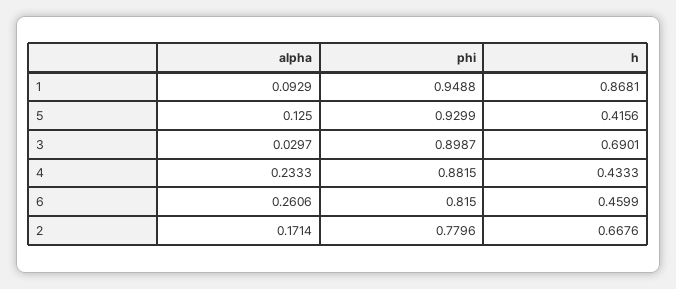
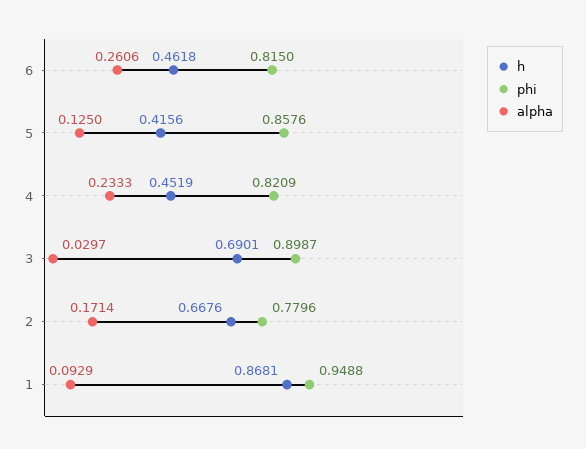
  {
    "alpha": {
      "1": 0.0929,
      "5": 0.125,
      "3": 0.0297,
      "4": 0.2333,
      "6": 0.2606,
      "2": 0.1714
    },
    "phi": {
      "1": 0.9488,
-     "5": 0.9299,
+     "5": 0.8576,
      "3": 0.8987,
-     "4": 0.8815,
+     "4": 0.8209,
      "6": 0.815,
      "2": 0.7796
    },
    "h": {
      "1": 0.8681,
      "5": 0.4156,
      "3": 0.6901,
-     "4": 0.4333,
+     "4": 0.4519,
-     "6": 0.4599,
+     "6": 0.4618,
      "2": 0.6676
    }
  }

